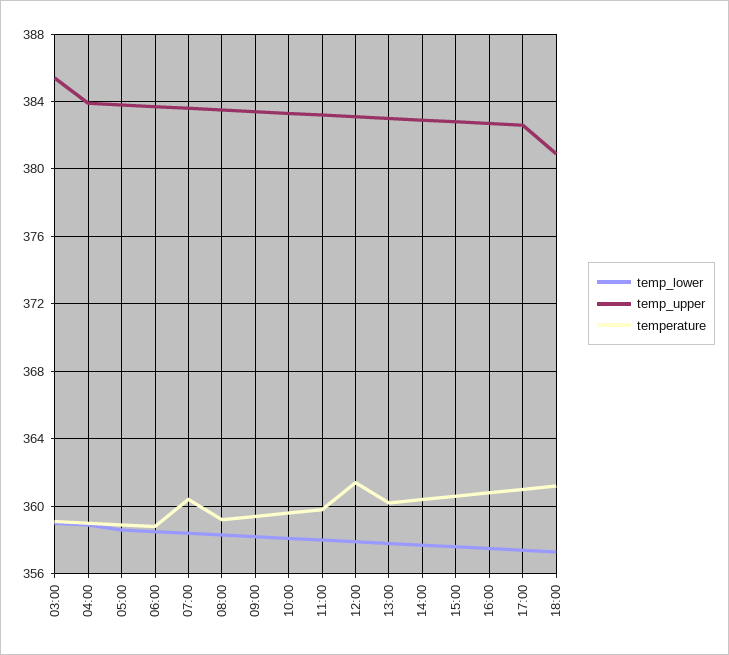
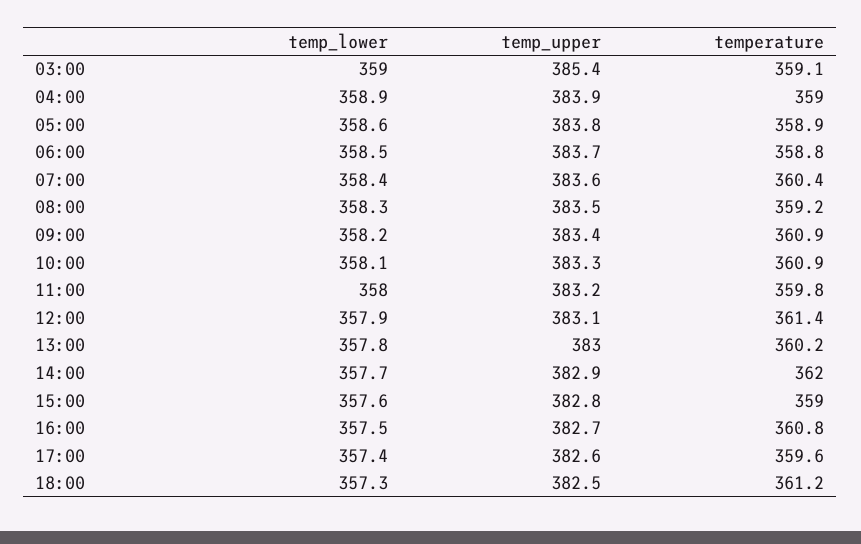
  {
    "temp_lower": {
      "03:00": 359,
      "04:00": 358.9,
      "05:00": 358.6,
      "06:00": 358.5,
      "07:00": 358.4,
      "08:00": 358.3,
      "09:00": 358.2,
      "10:00": 358.1,
      "11:00": 358,
      "12:00": 357.9,
      "13:00": 357.8,
      "14:00": 357.7,
      "15:00": 357.6,
      "16:00": 357.5,
      "17:00": 357.4,
      "18:00": 357.3
    },
    "temp_upper": {
      "03:00": 385.4,
      "04:00": 383.9,
      "05:00": 383.8,
      "06:00": 383.7,
      "07:00": 383.6,
      "08:00": 383.5,
      "09:00": 383.4,
      "10:00": 383.3,
      "11:00": 383.2,
      "12:00": 383.1,
      "13:00": 383,
      "14:00": 382.9,
      "15:00": 382.8,
      "16:00": 382.7,
      "17:00": 382.6,
-     "18:00": 381
+     "18:00": 382.5
    },
    "temperature": {
      "03:00": 359.1,
      "04:00": 359,
      "05:00": 358.9,
      "06:00": 358.8,
      "07:00": 360.4,
      "08:00": 359.2,
-     "09:00": 359.5,
+     "09:00": 360.9,
-     "10:00": 359.5,
+     "10:00": 360.9,
      "11:00": 359.8,
      "12:00": 361.4,
      "13:00": 360.2,
-     "14:00": 360.5,
+     "14:00": 362,
-     "15:00": 360.5,
+     "15:00": 359,
      "16:00": 360.8,
-     "17:00": 361,
+     "17:00": 359.6,
      "18:00": 361.2
    }
  }

